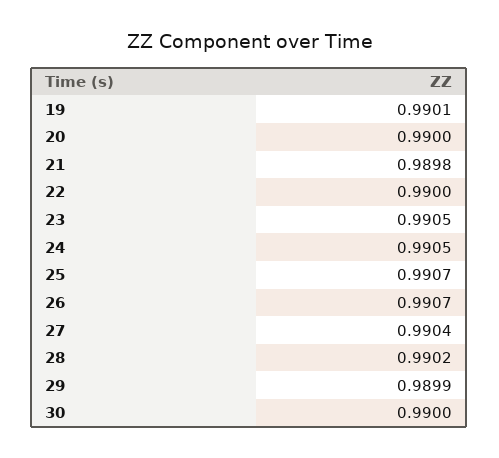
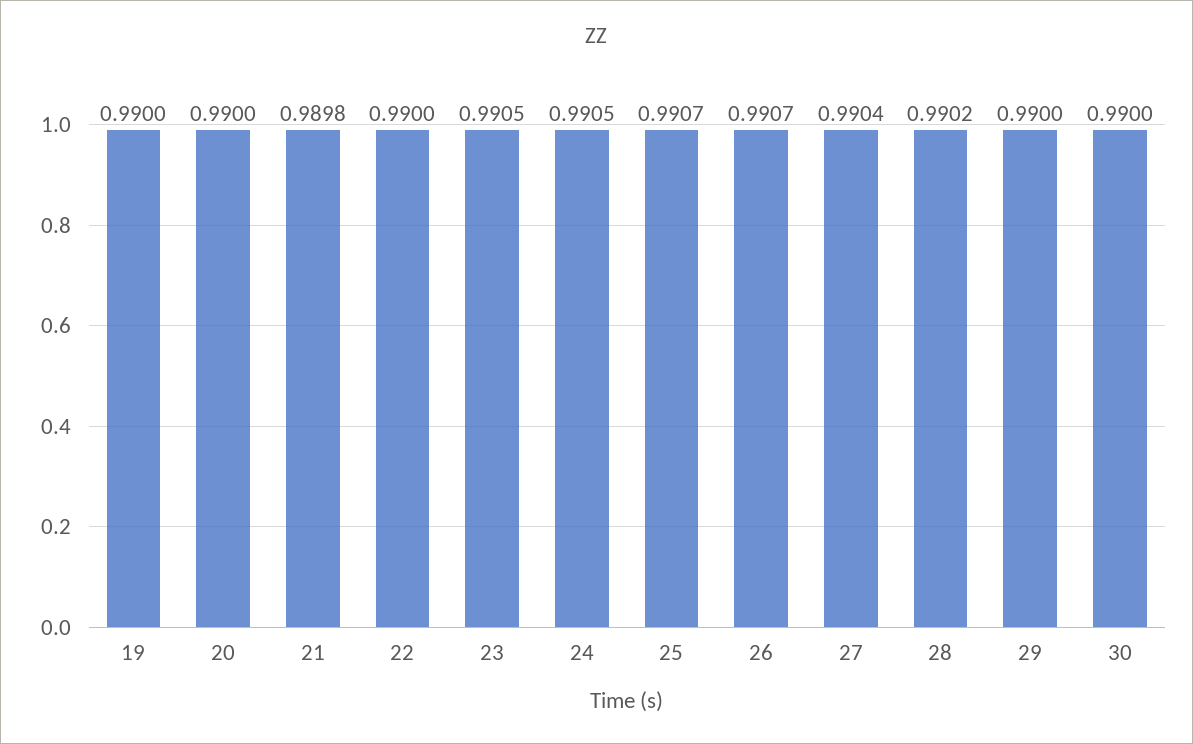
  {
-   "19": 0.9901,
+   "19": 0.99,
    "20": 0.99,
    "21": 0.9898,
    "22": 0.99,
    "23": 0.9905,
    "24": 0.9905,
    "25": 0.9907,
    "26": 0.9907,
    "27": 0.9904,
    "28": 0.9902,
-   "29": 0.9899,
+   "29": 0.99,
    "30": 0.99
  }

